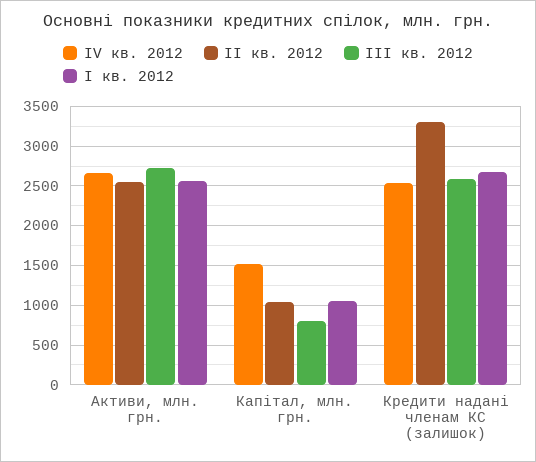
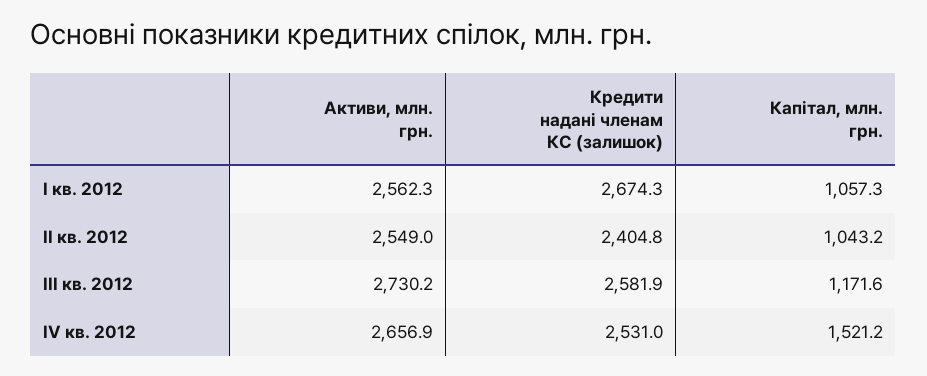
  {
    "ІV кв. 2012": {
      "Активи, млн. грн.": 2656.9,
      "Капітал, млн. грн.": 1521.2,
      "Кредити надані членам КС (залишок)": 2531
    },
    "ІІ кв. 2012": {
      "Активи, млн. грн.": 2549,
      "Капітал, млн. грн.": 1043.2,
-     "Кредити надані членам КС (залишок)": 3300
+     "Кредити надані членам КС (залишок)": 2404.8
    },
    "ІІІ кв. 2012": {
      "Активи, млн. грн.": 2730.2,
-     "Капітал, млн. грн.": 800,
+     "Капітал, млн. грн.": 1171.6,
      "Кредити надані членам КС (залишок)": 2581.9
    },
    "І кв. 2012": {
      "Активи, млн. грн.": 2562.3,
      "Капітал, млн. грн.": 1057.3,
      "Кредити надані членам КС (залишок)": 2674.3
    }
  }

